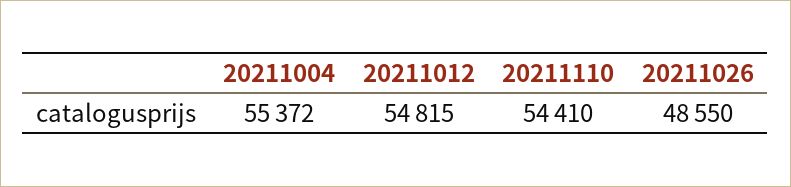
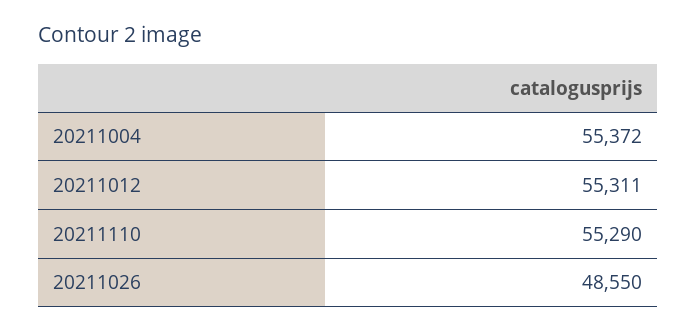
  {
    "20211004": 55372,
-   "20211012": 54815,
+   "20211012": 55311,
-   "20211110": 54410,
+   "20211110": 55290,
    "20211026": 48550
  }

